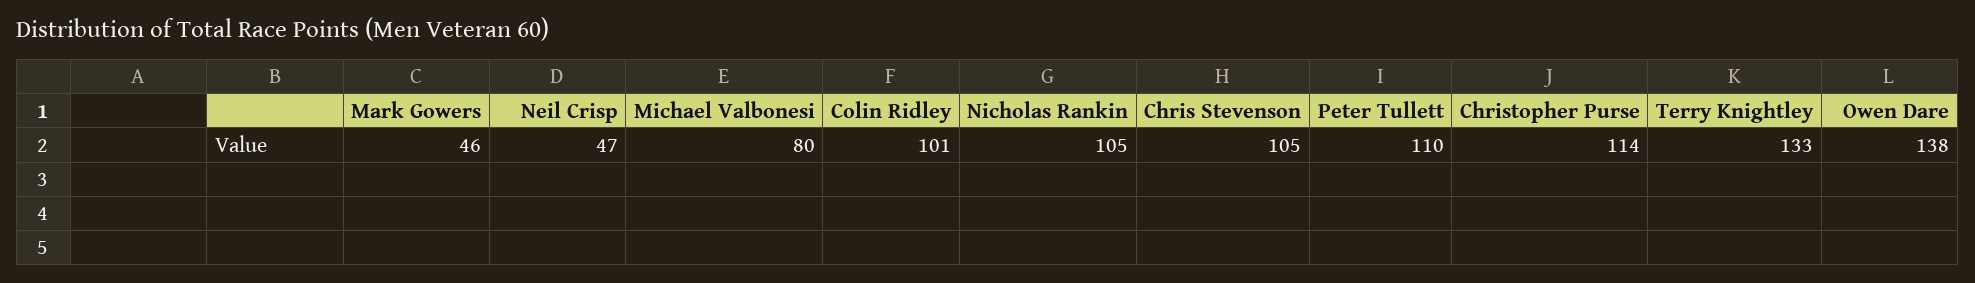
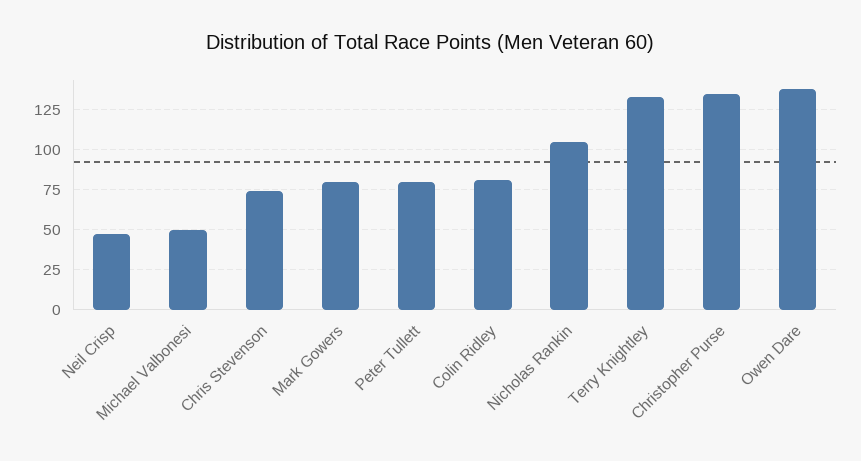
  {
-   "Mark Gowers": 46,
+   "Mark Gowers": 80,
    "Neil Crisp": 47,
-   "Michael Valbonesi": 80,
+   "Michael Valbonesi": 50,
-   "Colin Ridley": 101,
+   "Colin Ridley": 80,
    "Nicholas Rankin": 105,
-   "Chris Stevenson": 105,
+   "Chris Stevenson": 75,
-   "Peter Tullett": 110,
+   "Peter Tullett": 80,
-   "Christopher Purse": 114,
+   "Christopher Purse": 135,
    "Terry Knightley": 133,
    "Owen Dare": 138
  }

